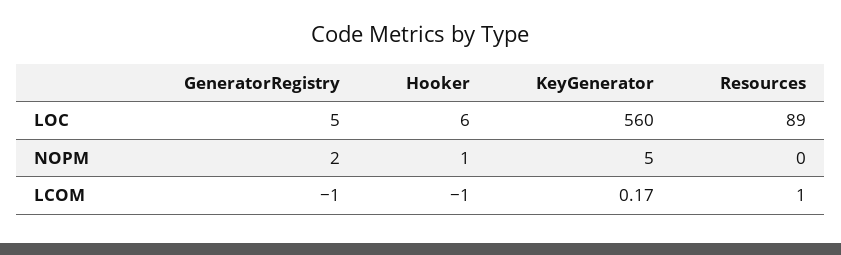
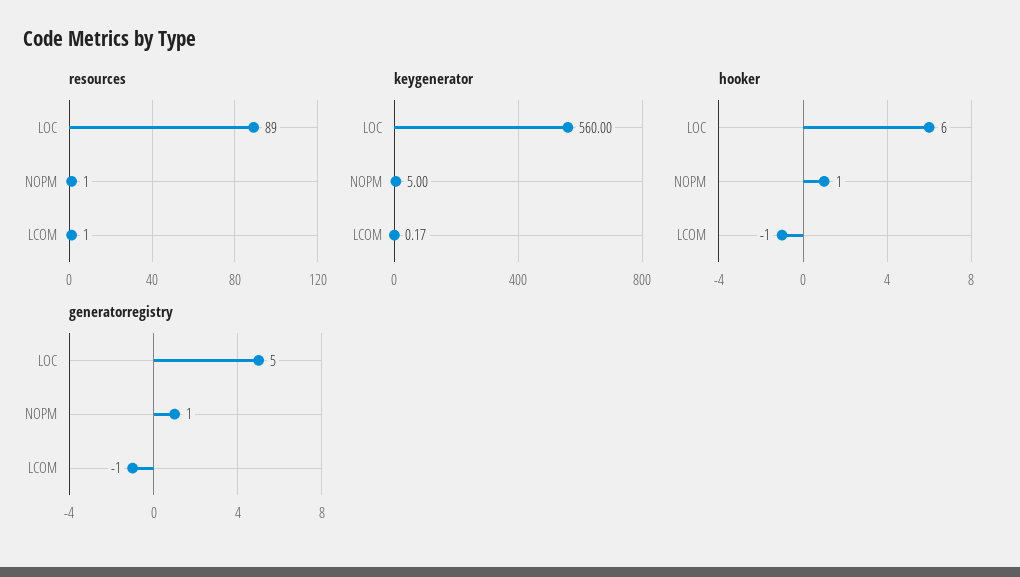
  {
    "GeneratorRegistry": {
      "LOC": 5,
-     "NOPM": 2,
+     "NOPM": 1,
      "LCOM": -1
    },
    "Hooker": {
      "LOC": 6,
      "NOPM": 1,
      "LCOM": -1
    },
    "KeyGenerator": {
      "LOC": 560,
      "NOPM": 5,
      "LCOM": 0.17
    },
    "Resources": {
      "LOC": 89,
-     "NOPM": 0,
+     "NOPM": 1,
      "LCOM": 1
    }
  }

